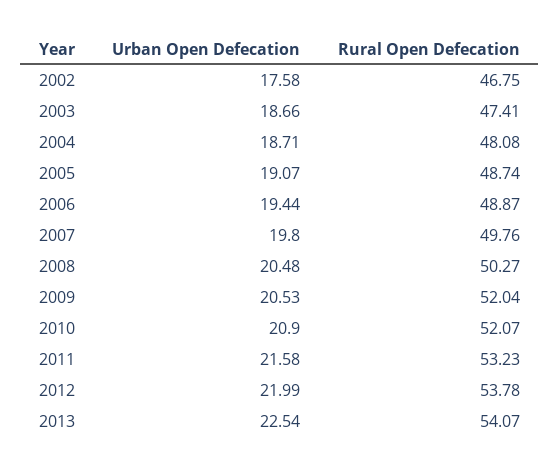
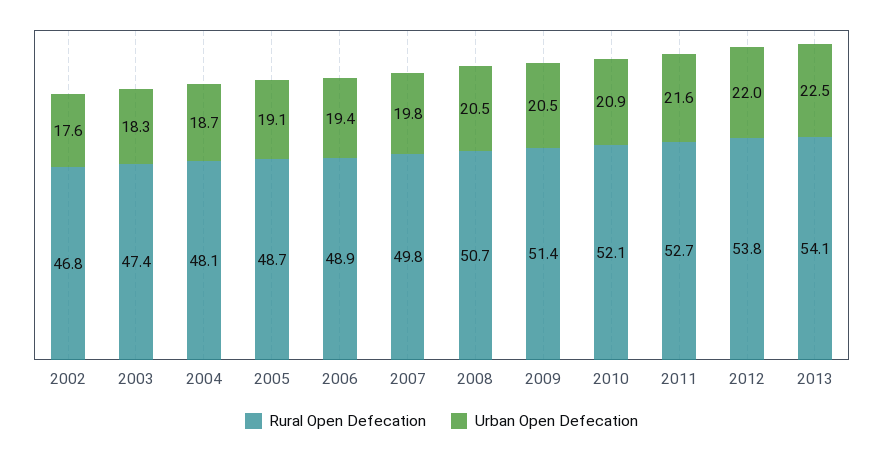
  {
    "Urban Open Defecation": {
      "2002": 17.58,
-     "2003": 18.66,
+     "2003": 18.3,
      "2004": 18.71,
      "2005": 19.07,
      "2006": 19.44,
      "2007": 19.8,
      "2008": 20.48,
      "2009": 20.53,
      "2010": 20.9,
      "2011": 21.58,
      "2012": 21.99,
      "2013": 22.54
    },
    "Rural Open Defecation": {
      "2002": 46.75,
      "2003": 47.41,
      "2004": 48.08,
      "2005": 48.74,
      "2006": 48.87,
      "2007": 49.76,
-     "2008": 50.27,
+     "2008": 50.7,
-     "2009": 52.04,
+     "2009": 51.4,
      "2010": 52.07,
-     "2011": 53.23,
+     "2011": 52.7,
      "2012": 53.78,
      "2013": 54.07
    }
  }

